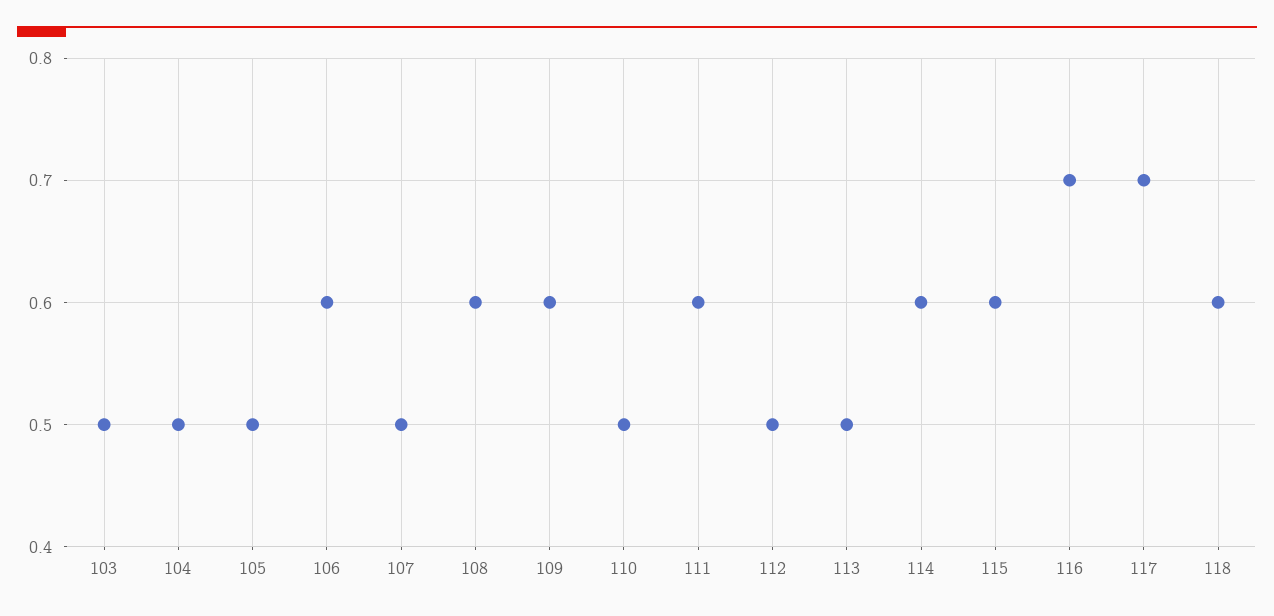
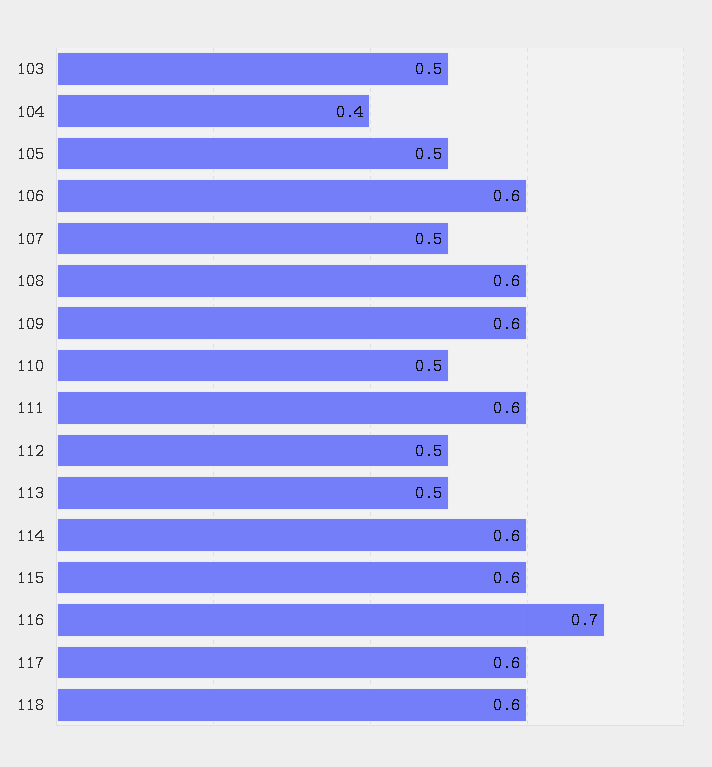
  {
    "103": 0.5,
-   "104": 0.5,
+   "104": 0.4,
    "105": 0.5,
    "106": 0.6,
    "107": 0.5,
    "108": 0.6,
    "109": 0.6,
    "110": 0.5,
    "111": 0.6,
    "112": 0.5,
    "113": 0.5,
    "114": 0.6,
    "115": 0.6,
    "116": 0.7,
-   "117": 0.7,
+   "117": 0.6,
    "118": 0.6
  }

